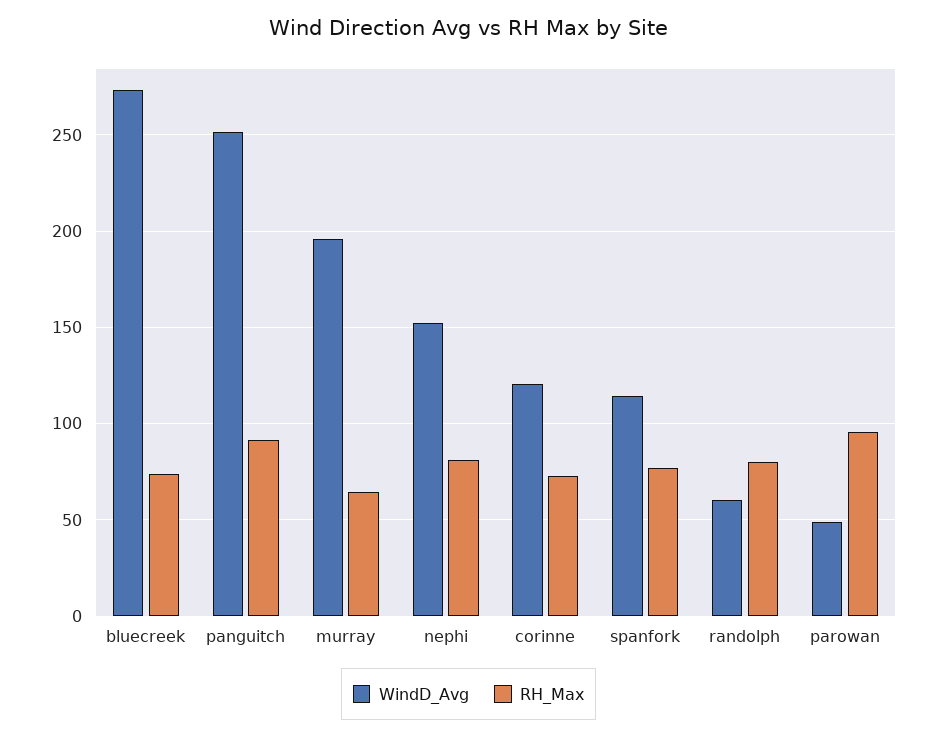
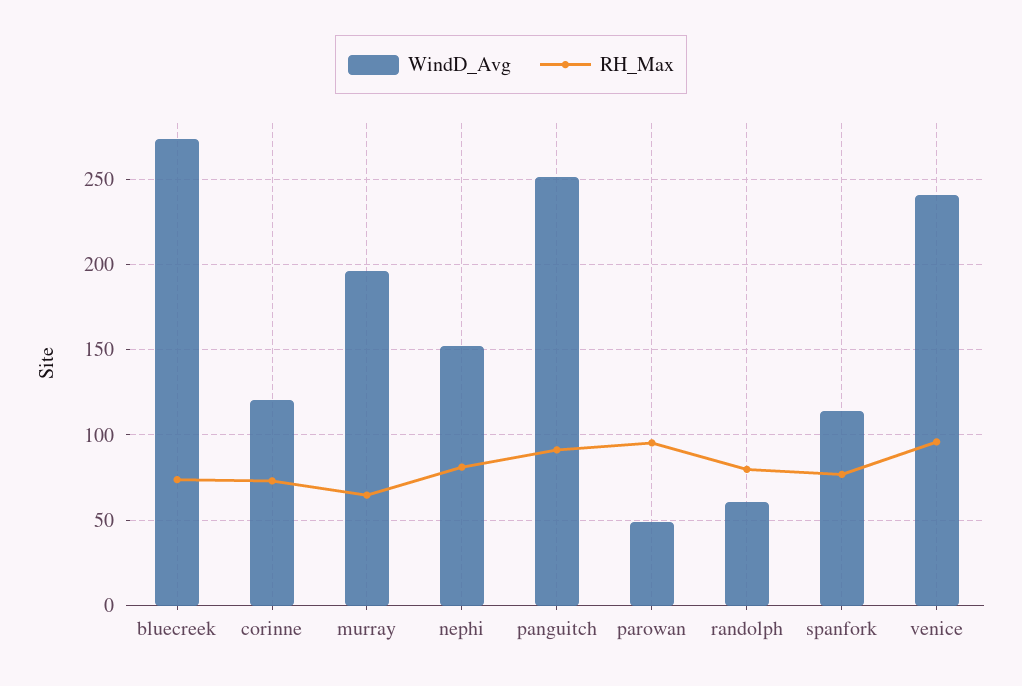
  {
    "WindD_Avg": {
      "bluecreek": 275,
      "panguitch": 250,
      "murray": 195,
      "nephi": 150,
      "corinne": 120,
      "spanfork": 115,
      "randolph": 60,
-     "parowan": 50
+     "parowan": 50,
+     "venice": 240
    },
    "RH_Max": {
      "bluecreek": 75,
      "panguitch": 90,
      "murray": 65,
      "nephi": 80,
      "corinne": 75,
      "spanfork": 75,
      "randolph": 80,
-     "parowan": 95
+     "parowan": 95,
+     "venice": 95
    }
  }

